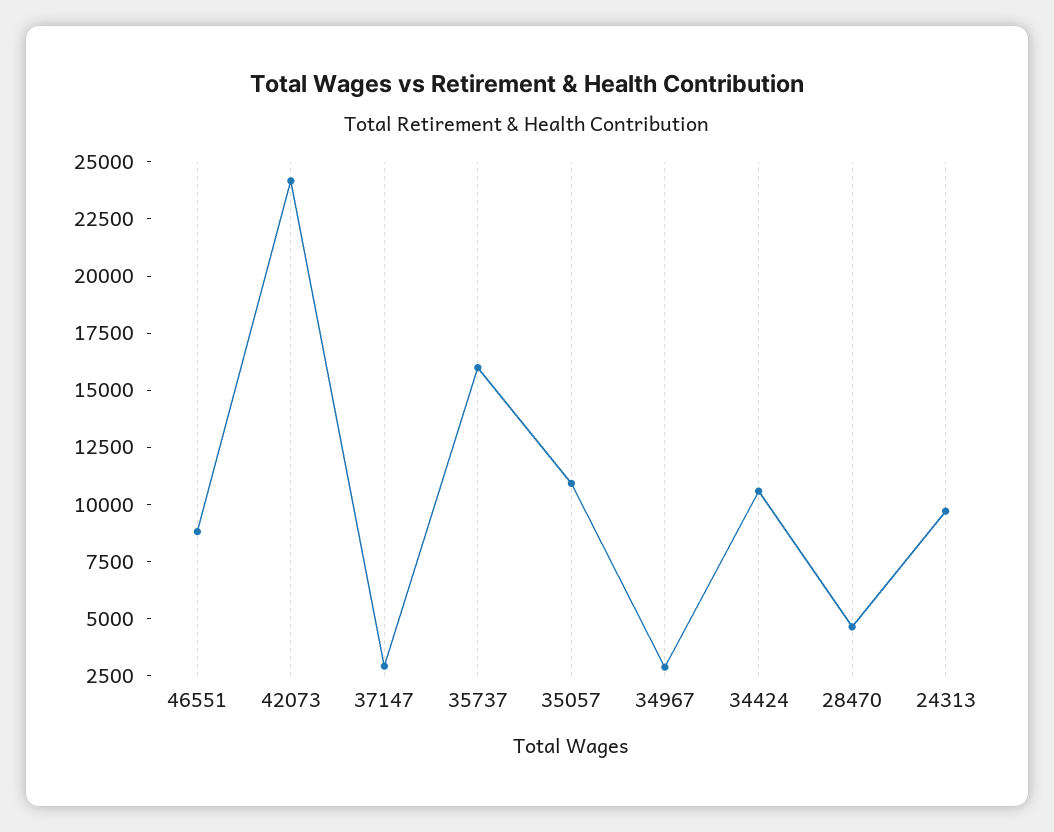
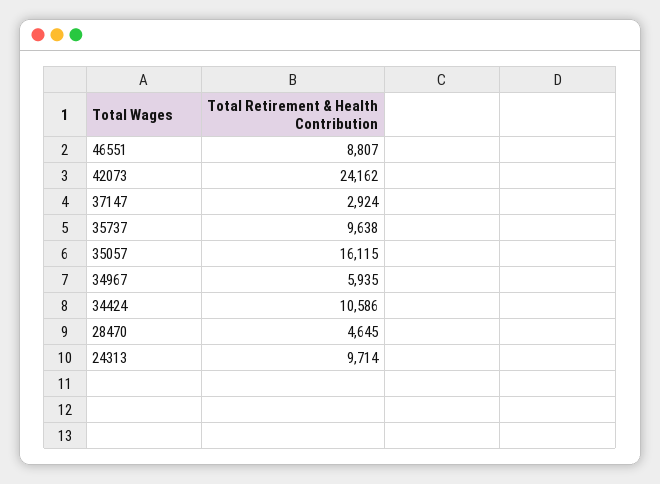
  {
    "46551": 8807,
    "42073": 24162,
    "37147": 2924,
-   "35737": 16000,
+   "35737": 9638,
-   "35057": 11000,
+   "35057": 16115,
-   "34967": 3000,
+   "34967": 5935,
    "34424": 10586,
    "28470": 4645,
    "24313": 9714
  }

